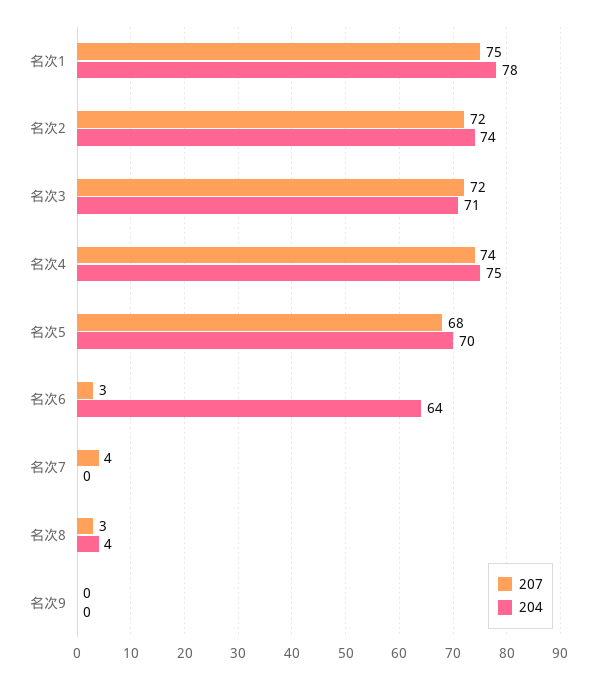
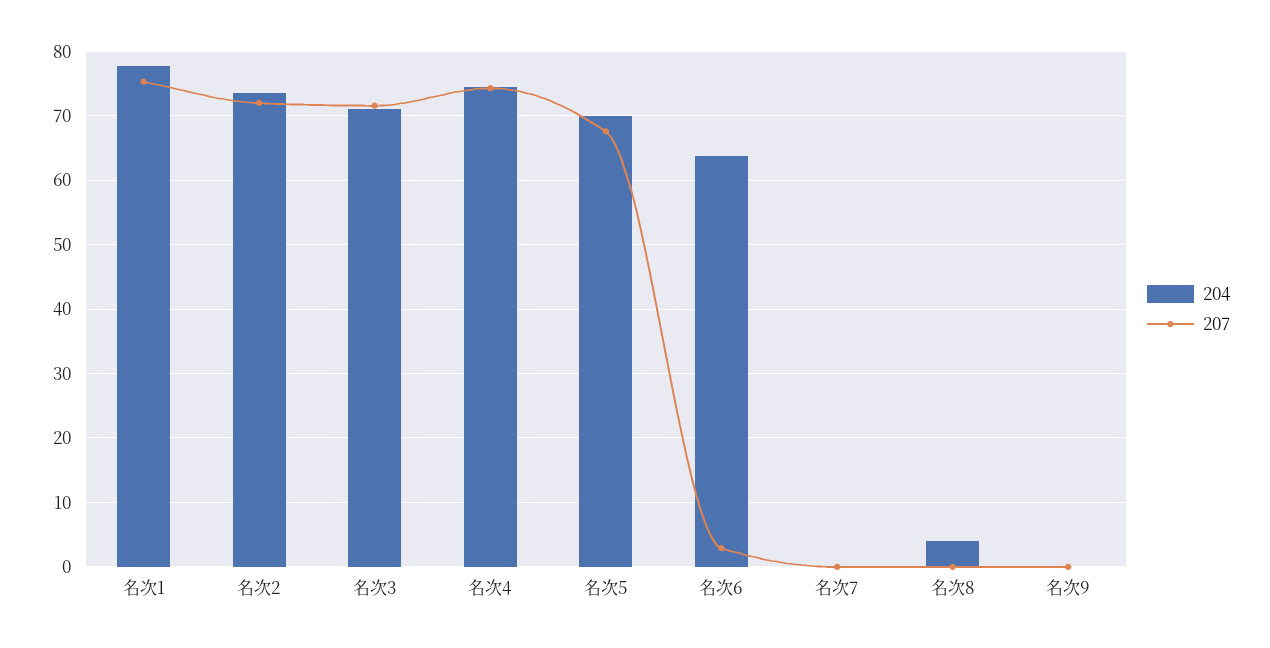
  {
    "207": {
      "名次1": 75,
      "名次2": 72,
      "名次3": 72,
      "名次4": 74,
      "名次5": 68,
      "名次6": 3,
-     "名次7": 4,
+     "名次7": 0,
-     "名次8": 3,
+     "名次8": 0,
      "名次9": 0
    },
    "204": {
      "名次1": 78,
      "名次2": 74,
      "名次3": 71,
      "名次4": 75,
      "名次5": 70,
      "名次6": 64,
      "名次7": 0,
      "名次8": 4,
      "名次9": 0
    }
  }

